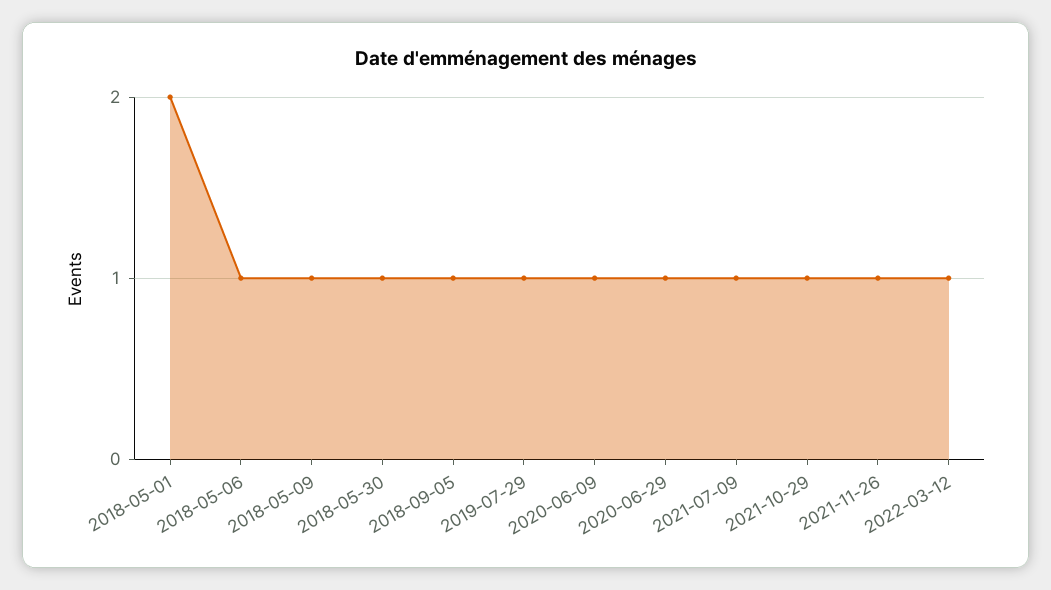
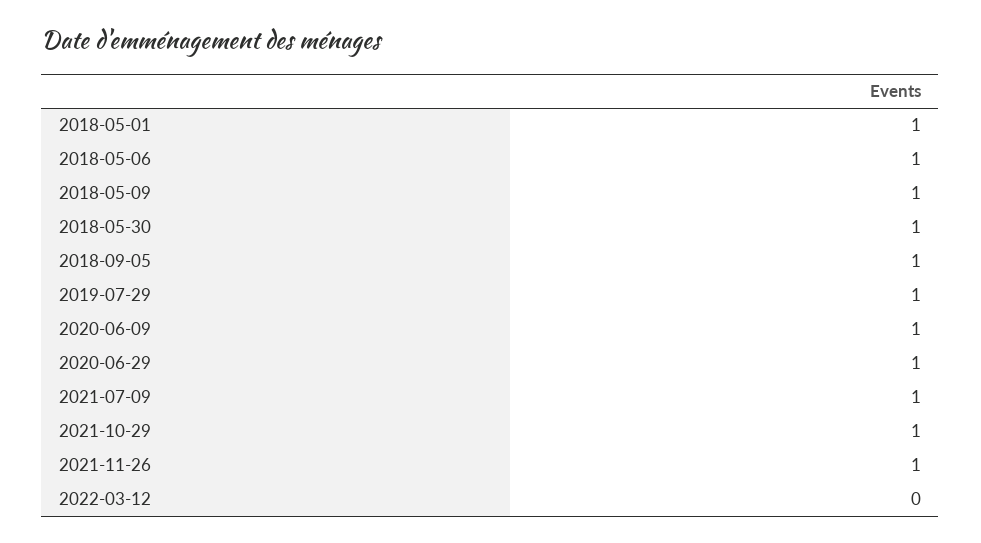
  {
-   "2018-05-01": 2,
+   "2018-05-01": 1,
    "2018-05-06": 1,
    "2018-05-09": 1,
    "2018-05-30": 1,
    "2018-09-05": 1,
    "2019-07-29": 1,
    "2020-06-09": 1,
    "2020-06-29": 1,
    "2021-07-09": 1,
    "2021-10-29": 1,
    "2021-11-26": 1,
-   "2022-03-12": 1
+   "2022-03-12": 0
  }

